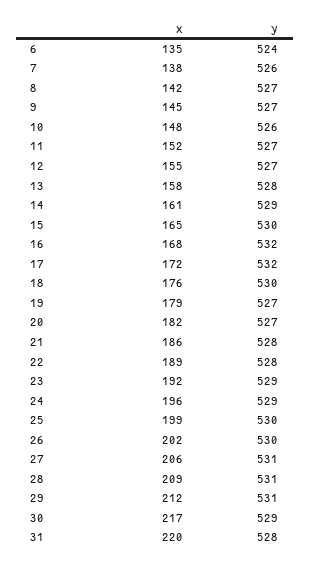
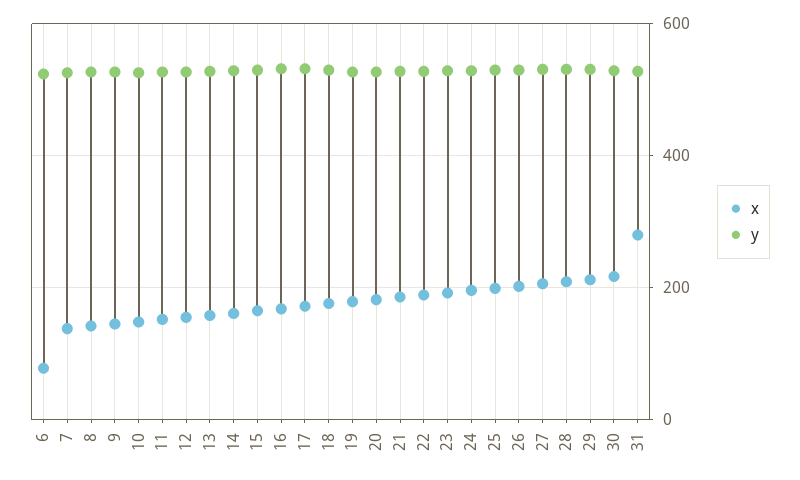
  {
    "x": {
-     "6": 135,
+     "6": 80,
      "7": 138,
      "8": 142,
      "9": 145,
      "10": 148,
      "11": 152,
      "12": 155,
      "13": 158,
      "14": 161,
      "15": 165,
      "16": 168,
      "17": 172,
      "18": 176,
      "19": 179,
      "20": 182,
      "21": 186,
      "22": 189,
      "23": 192,
      "24": 196,
      "25": 199,
      "26": 202,
      "27": 206,
      "28": 209,
      "29": 212,
      "30": 217,
-     "31": 220
+     "31": 280
    },
    "y": {
      "6": 524,
      "7": 526,
      "8": 527,
      "9": 527,
      "10": 526,
      "11": 527,
      "12": 527,
      "13": 528,
      "14": 529,
      "15": 530,
      "16": 532,
      "17": 532,
      "18": 530,
      "19": 527,
      "20": 527,
      "21": 528,
      "22": 528,
      "23": 529,
      "24": 529,
      "25": 530,
      "26": 530,
      "27": 531,
      "28": 531,
      "29": 531,
      "30": 529,
      "31": 528
    }
  }

